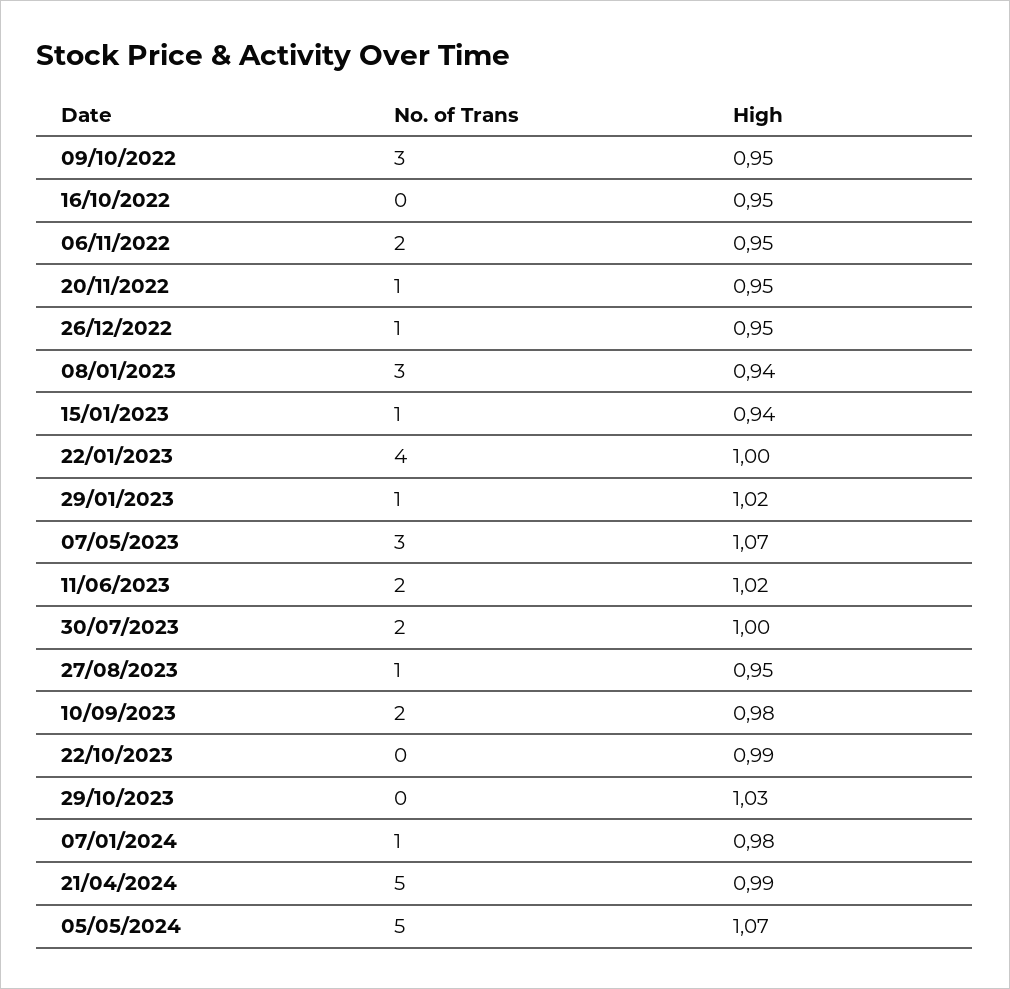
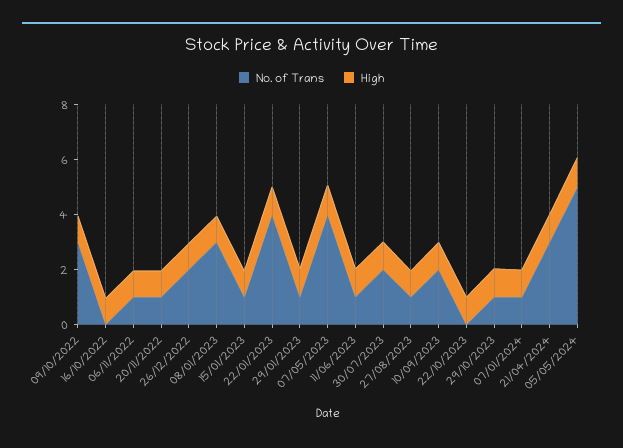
  {
    "No. of Trans": {
      "09/10/2022": 3,
      "16/10/2022": 0,
-     "06/11/2022": 2,
+     "06/11/2022": 1,
      "20/11/2022": 1,
-     "26/12/2022": 1,
+     "26/12/2022": 2,
      "08/01/2023": 3,
      "15/01/2023": 1,
      "22/01/2023": 4,
      "29/01/2023": 1,
-     "07/05/2023": 3,
+     "07/05/2023": 4,
-     "11/06/2023": 2,
+     "11/06/2023": 1,
      "30/07/2023": 2,
      "27/08/2023": 1,
      "10/09/2023": 2,
      "22/10/2023": 0,
-     "29/10/2023": 0,
+     "29/10/2023": 1,
      "07/01/2024": 1,
-     "21/04/2024": 5,
+     "21/04/2024": 3,
      "05/05/2024": 5
    },
    "High": {
      "09/10/2022": 0.95,
      "16/10/2022": 0.95,
      "06/11/2022": 0.95,
      "20/11/2022": 0.95,
      "26/12/2022": 0.95,
      "08/01/2023": 0.94,
      "15/01/2023": 0.94,
      "22/01/2023": 1,
      "29/01/2023": 1.02,
      "07/05/2023": 1.07,
      "11/06/2023": 1.02,
      "30/07/2023": 1,
      "27/08/2023": 0.95,
      "10/09/2023": 0.98,
      "22/10/2023": 0.99,
      "29/10/2023": 1.03,
      "07/01/2024": 0.98,
      "21/04/2024": 0.99,
      "05/05/2024": 1.07
    }
  }

